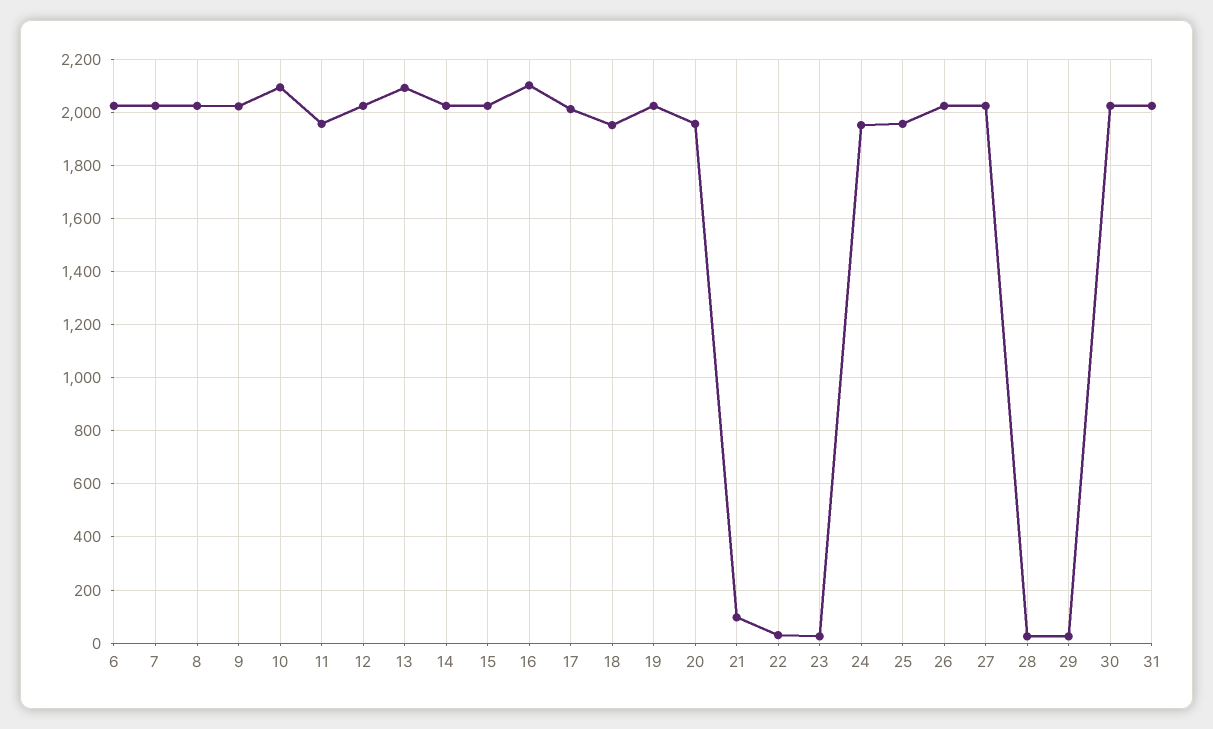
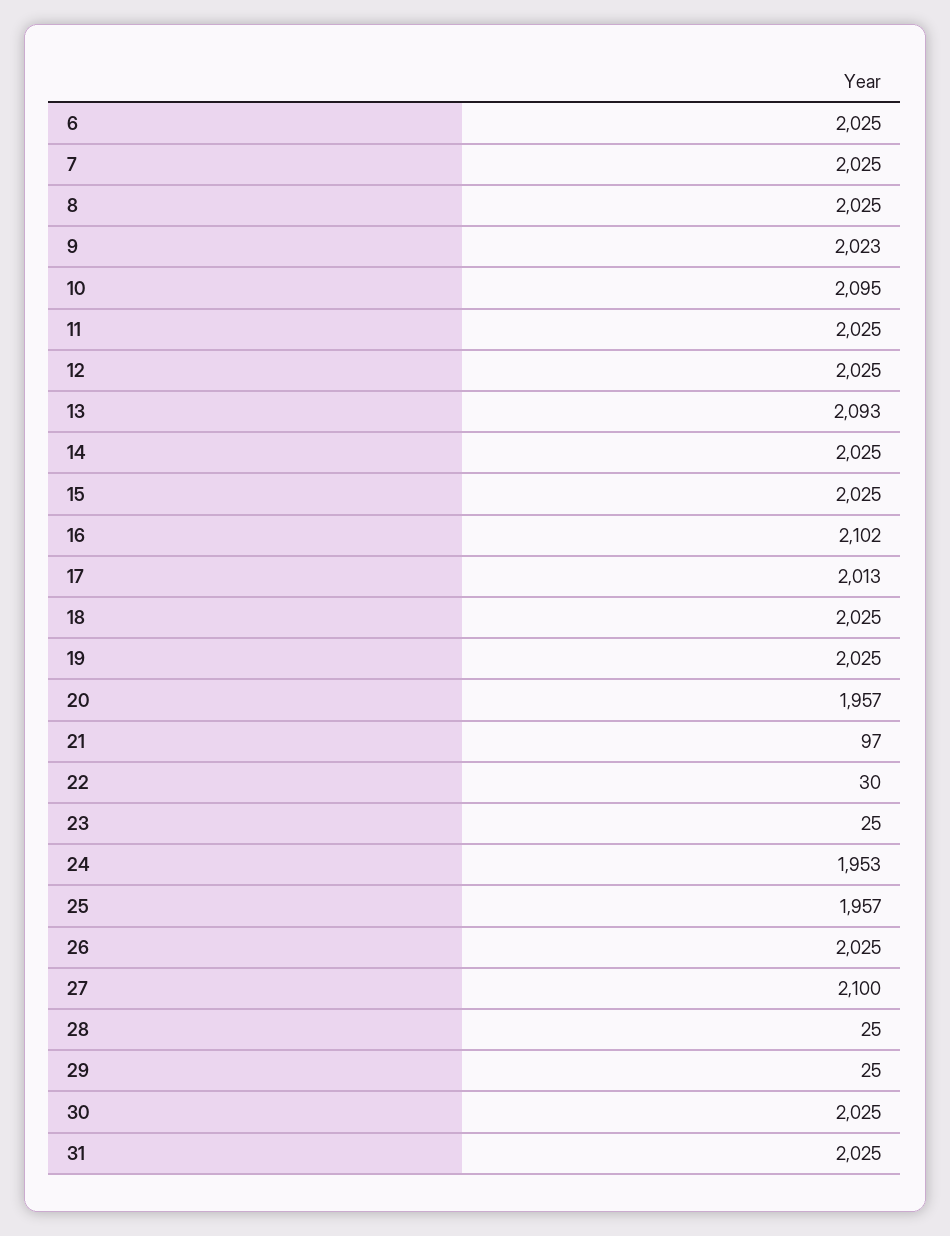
  {
    "6": 2025,
    "7": 2025,
    "8": 2025,
    "9": 2023,
    "10": 2095,
-   "11": 1950,
+   "11": 2025,
    "12": 2025,
    "13": 2093,
    "14": 2025,
    "15": 2025,
    "16": 2102,
    "17": 2013,
-   "18": 1950,
+   "18": 2025,
    "19": 2025,
    "20": 1957,
    "21": 97,
    "22": 30,
    "23": 25,
    "24": 1953,
    "25": 1957,
    "26": 2025,
-   "27": 2025,
+   "27": 2100,
    "28": 25,
    "29": 25,
    "30": 2025,
    "31": 2025
  }

